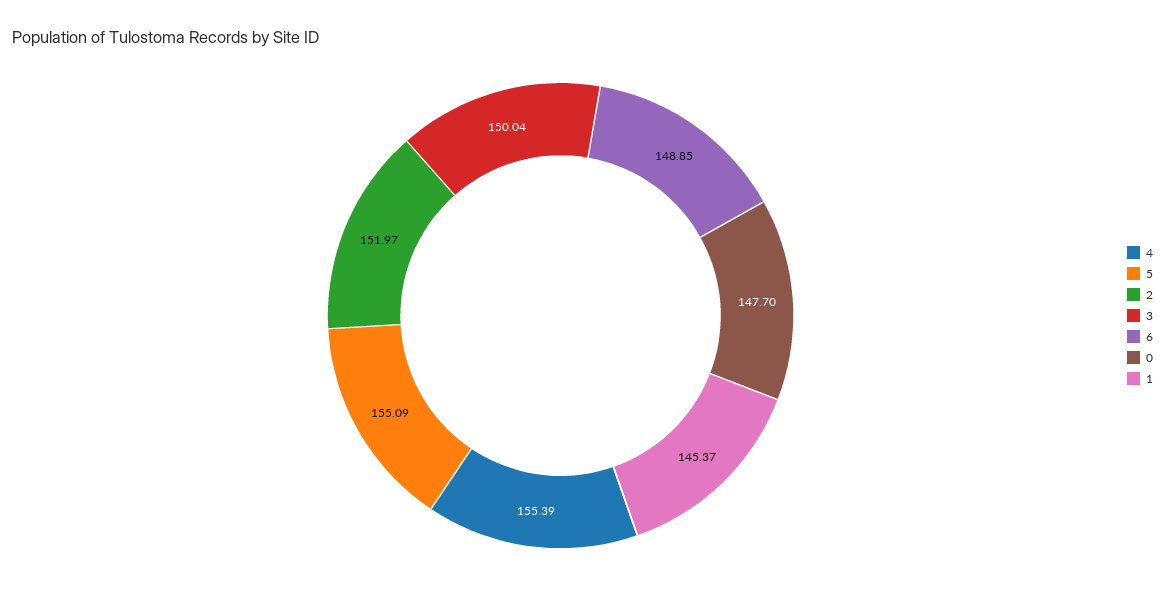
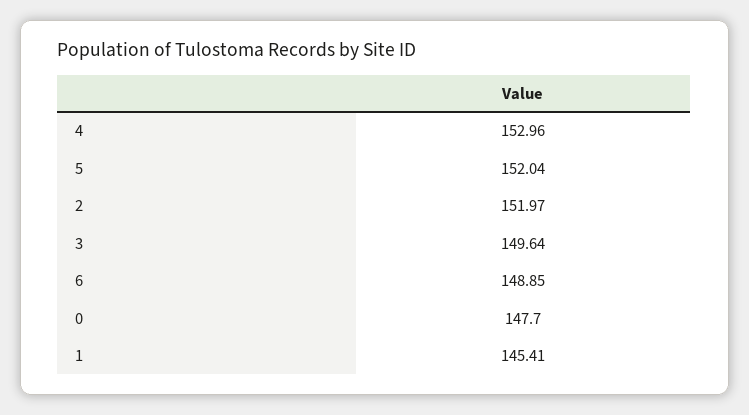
  {
-   "4": 155.39,
+   "4": 152.96,
-   "5": 155.09,
+   "5": 152.04,
    "2": 151.97,
-   "3": 150.04,
+   "3": 149.64,
    "6": 148.85,
    "0": 147.7,
-   "1": 145.37
+   "1": 145.41
  }

